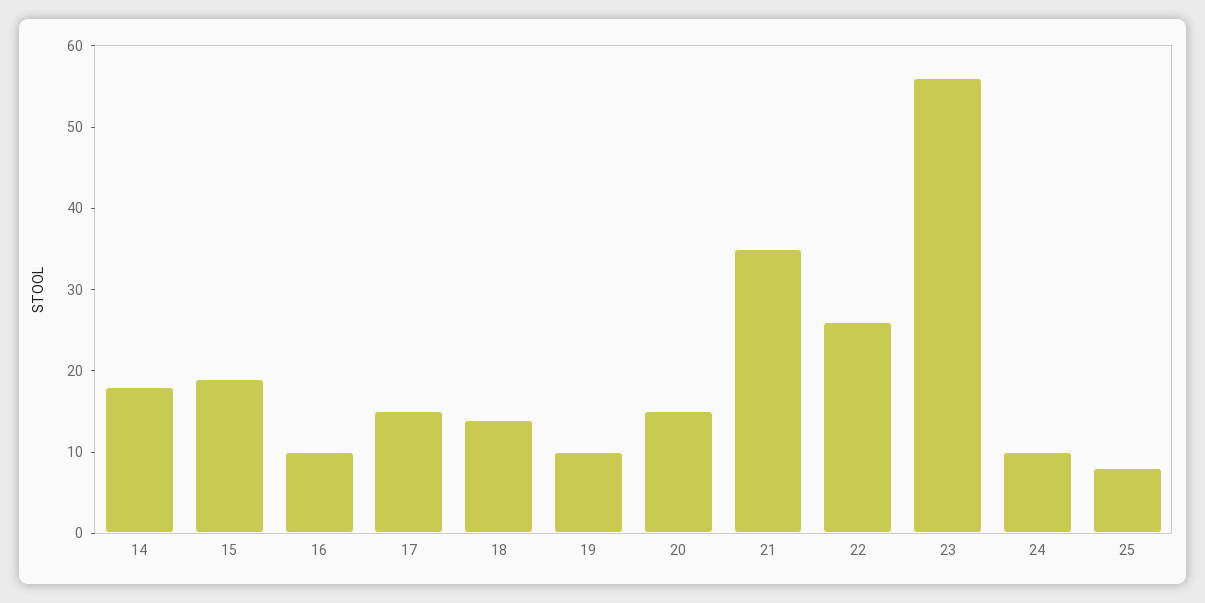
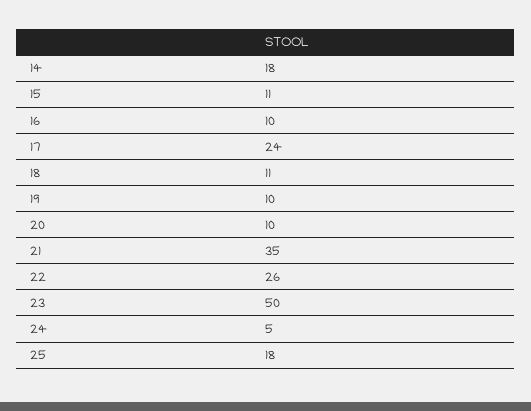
  {
    "14": 18,
-   "15": 19,
+   "15": 11,
    "16": 10,
-   "17": 15,
+   "17": 24,
-   "18": 14,
+   "18": 11,
    "19": 10,
-   "20": 15,
+   "20": 10,
    "21": 35,
    "22": 26,
-   "23": 56,
+   "23": 50,
-   "24": 10,
+   "24": 5,
-   "25": 8
+   "25": 18
  }

